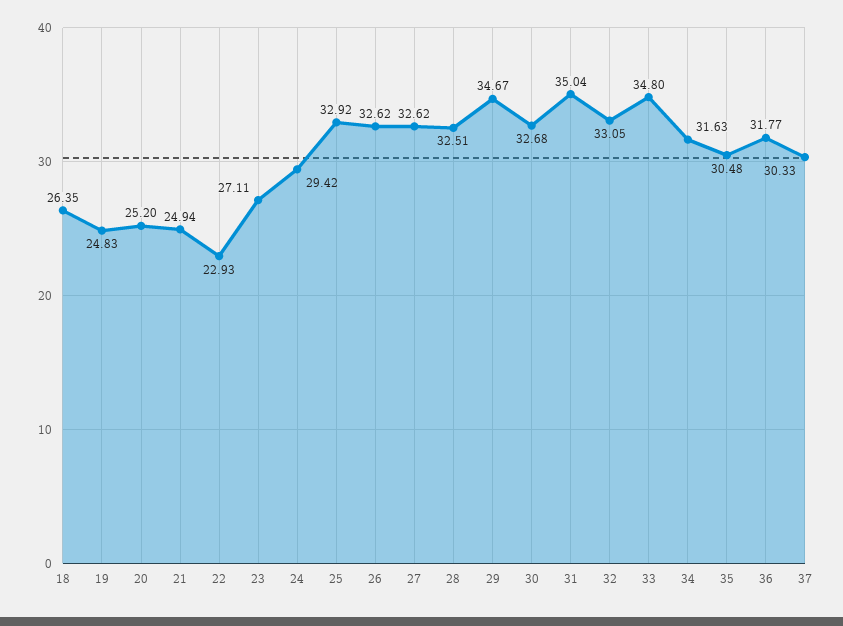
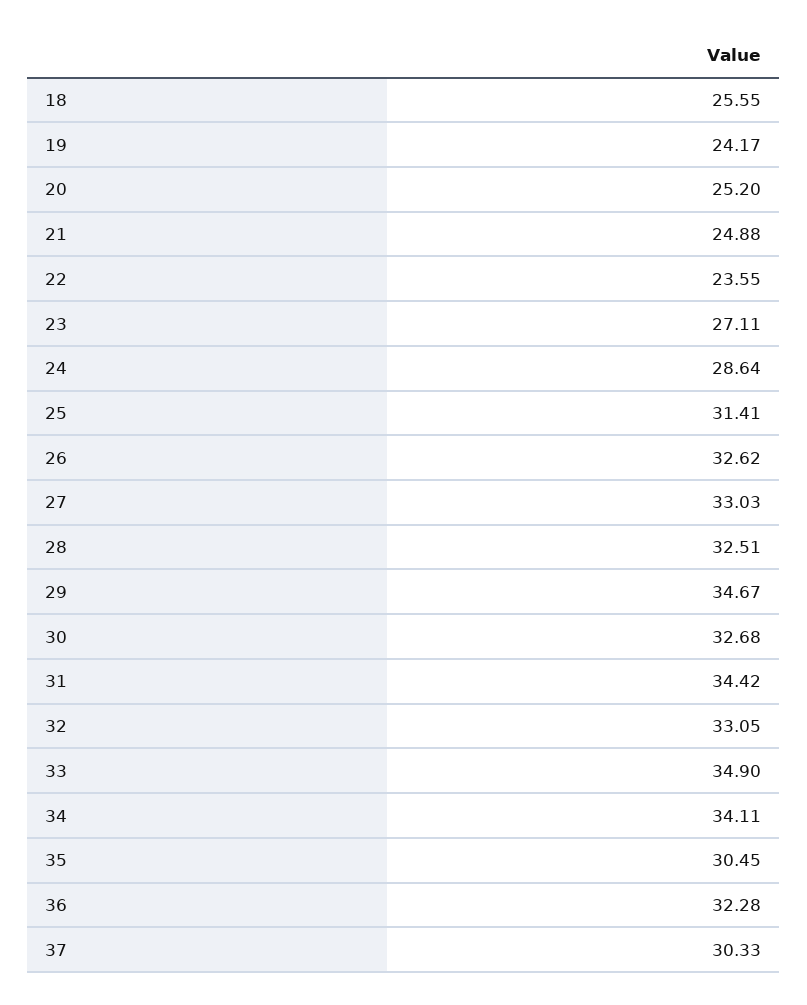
  {
-   "18": 26.35,
+   "18": 25.55,
-   "19": 24.83,
+   "19": 24.17,
    "20": 25.2,
-   "21": 24.94,
+   "21": 24.88,
-   "22": 22.93,
+   "22": 23.55,
    "23": 27.11,
-   "24": 29.42,
+   "24": 28.64,
-   "25": 32.92,
+   "25": 31.41,
    "26": 32.62,
-   "27": 32.62,
+   "27": 33.03,
    "28": 32.51,
    "29": 34.67,
    "30": 32.68,
-   "31": 35.04,
+   "31": 34.42,
    "32": 33.05,
-   "33": 34.8,
+   "33": 34.9,
-   "34": 31.63,
+   "34": 34.11,
-   "35": 30.48,
+   "35": 30.45,
-   "36": 31.77,
+   "36": 32.28,
    "37": 30.33
  }

